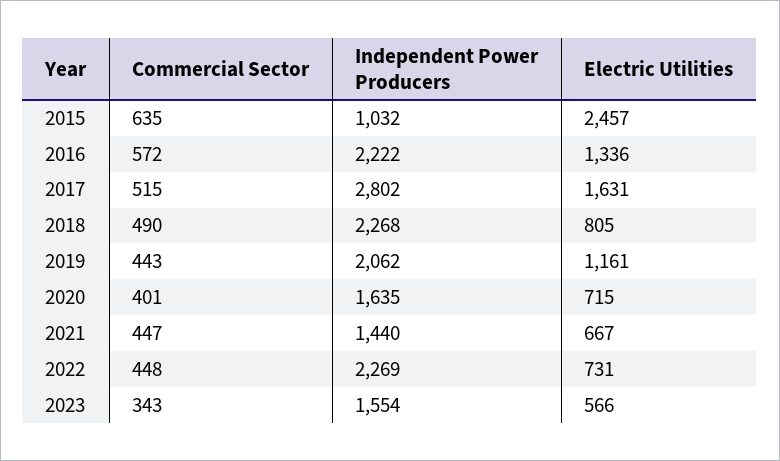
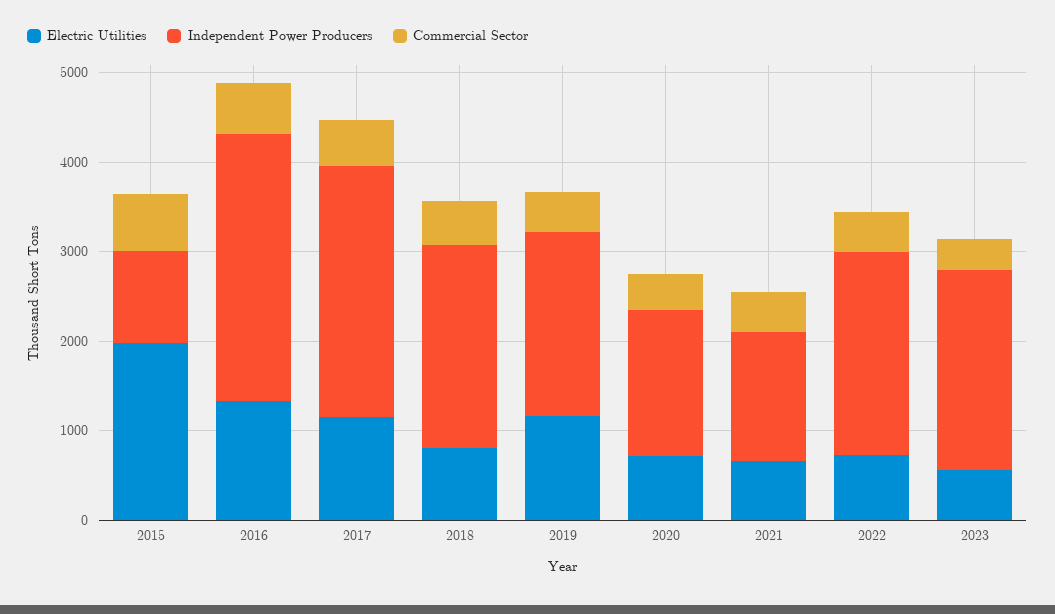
  {
    "Commercial Sector": {
      "2015": 635,
      "2016": 572,
      "2017": 515,
      "2018": 490,
      "2019": 443,
      "2020": 401,
      "2021": 447,
      "2022": 448,
      "2023": 343
    },
    "Independent Power Producers": {
      "2015": 1032,
-     "2016": 2222,
+     "2016": 3000,
      "2017": 2802,
      "2018": 2268,
      "2019": 2062,
      "2020": 1635,
      "2021": 1440,
      "2022": 2269,
-     "2023": 1554
+     "2023": 2200
    },
    "Electric Utilities": {
-     "2015": 2457,
+     "2015": 2000,
      "2016": 1336,
-     "2017": 1631,
+     "2017": 1200,
      "2018": 805,
      "2019": 1161,
      "2020": 715,
      "2021": 667,
      "2022": 731,
      "2023": 566
    }
  }

